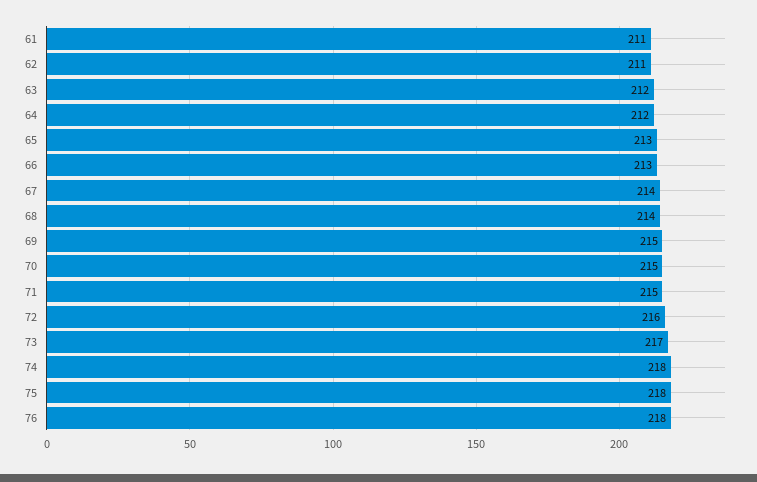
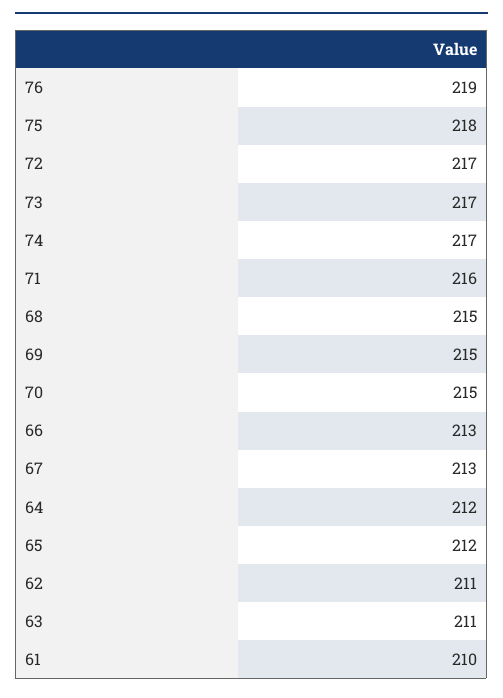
  {
-   "61": 211,
+   "61": 210,
    "62": 211,
-   "63": 212,
+   "63": 211,
    "64": 212,
-   "65": 213,
+   "65": 212,
    "66": 213,
-   "67": 214,
+   "67": 213,
-   "68": 214,
+   "68": 215,
    "69": 215,
    "70": 215,
-   "71": 215,
+   "71": 216,
-   "72": 216,
+   "72": 217,
    "73": 217,
-   "74": 218,
+   "74": 217,
    "75": 218,
-   "76": 218
+   "76": 219
  }

